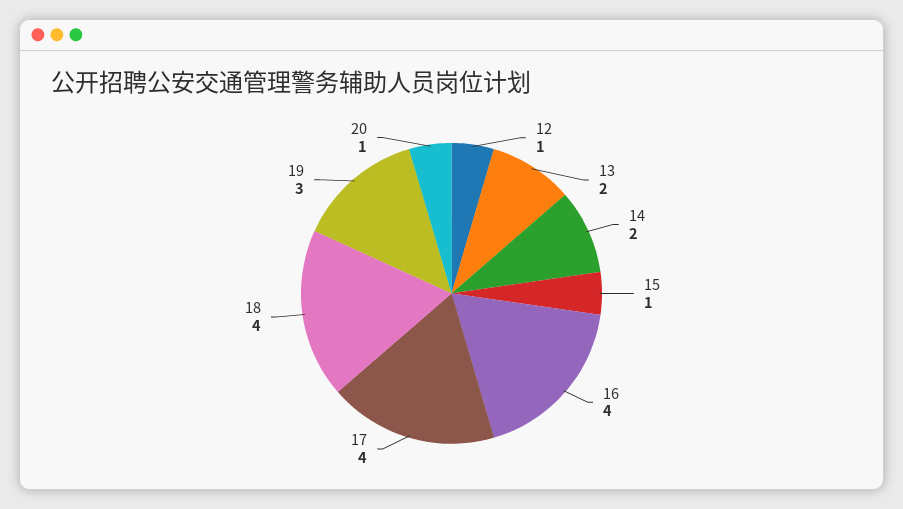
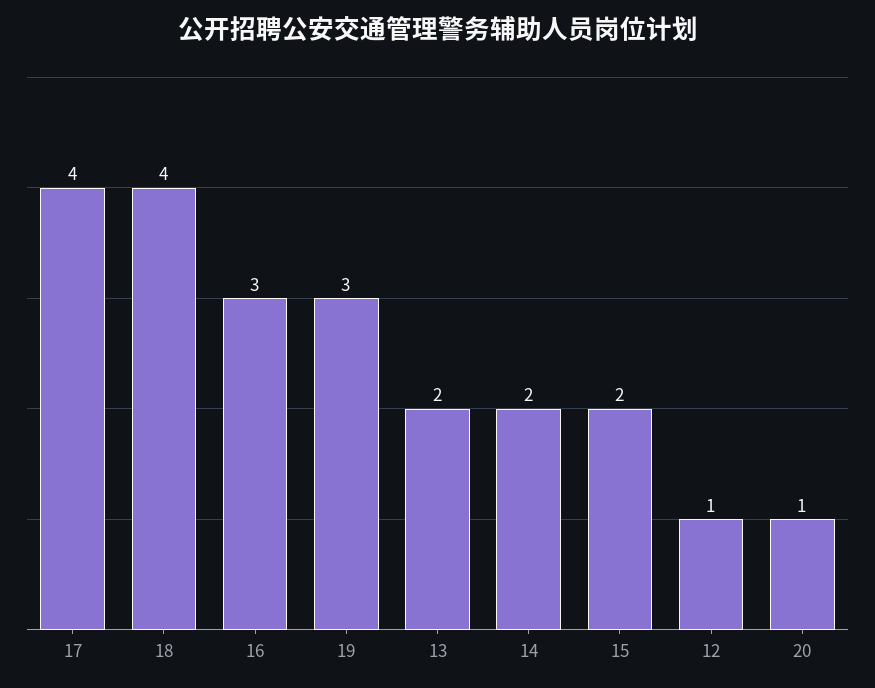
  {
    "12": 1,
    "13": 2,
    "14": 2,
-   "15": 1,
+   "15": 2,
-   "16": 4,
+   "16": 3,
    "17": 4,
    "18": 4,
    "19": 3,
    "20": 1
  }

